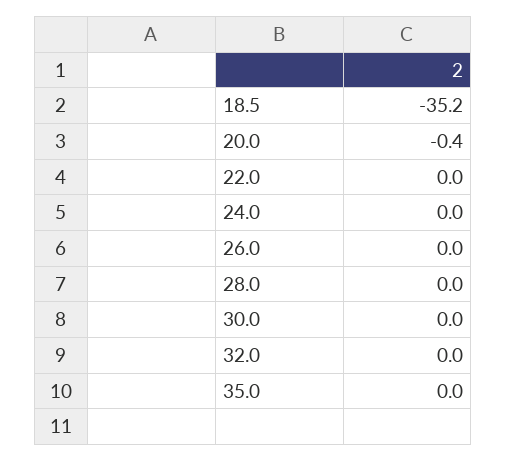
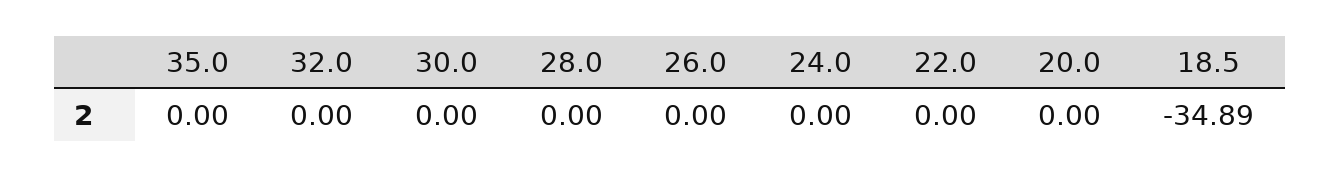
  {
-   "18.5": -35.2,
+   "18.5": -34.89,
-   "20.0": -0.4,
+   "20.0": 0,
    "22.0": 0,
    "24.0": 0,
    "26.0": 0,
    "28.0": 0,
    "30.0": 0,
    "32.0": 0,
    "35.0": 0
  }

